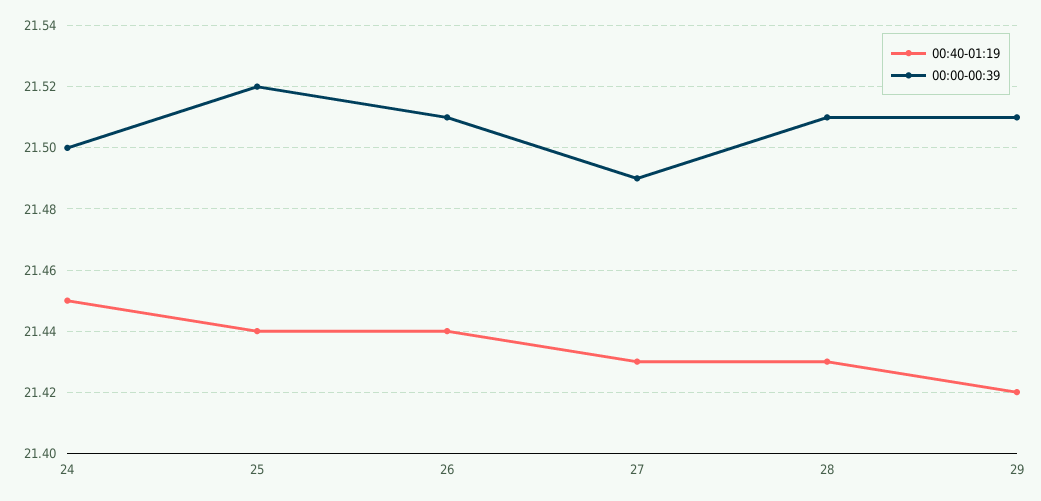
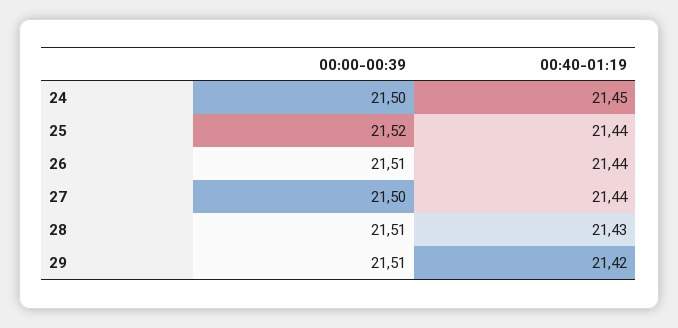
  {
    "00:40-01:19": {
      "24": 21.45,
      "25": 21.44,
      "26": 21.44,
-     "27": 21.43,
+     "27": 21.44,
      "28": 21.43,
      "29": 21.42
    },
    "00:00-00:39": {
      "24": 21.5,
      "25": 21.52,
      "26": 21.51,
-     "27": 21.49,
+     "27": 21.5,
      "28": 21.51,
      "29": 21.51
    }
  }

